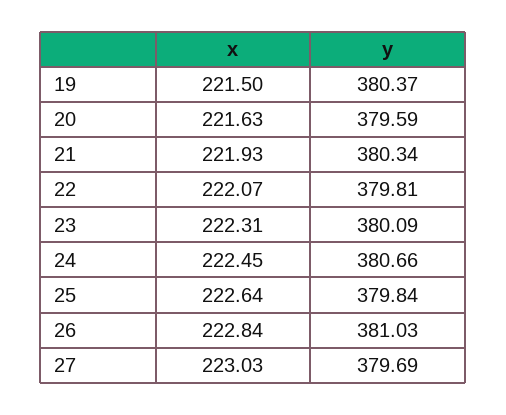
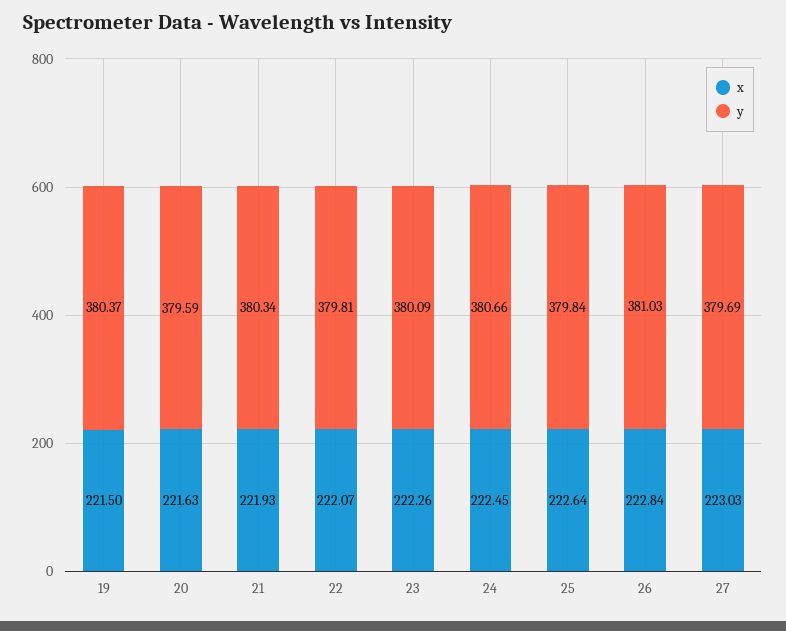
  {
    "x": {
      "19": 221.5,
      "20": 221.63,
      "21": 221.93,
      "22": 222.07,
-     "23": 222.31,
+     "23": 222.26,
      "24": 222.45,
      "25": 222.64,
      "26": 222.84,
      "27": 223.03
    },
    "y": {
      "19": 380.37,
      "20": 379.59,
      "21": 380.34,
      "22": 379.81,
      "23": 380.09,
      "24": 380.66,
      "25": 379.84,
      "26": 381.03,
      "27": 379.69
    }
  }

